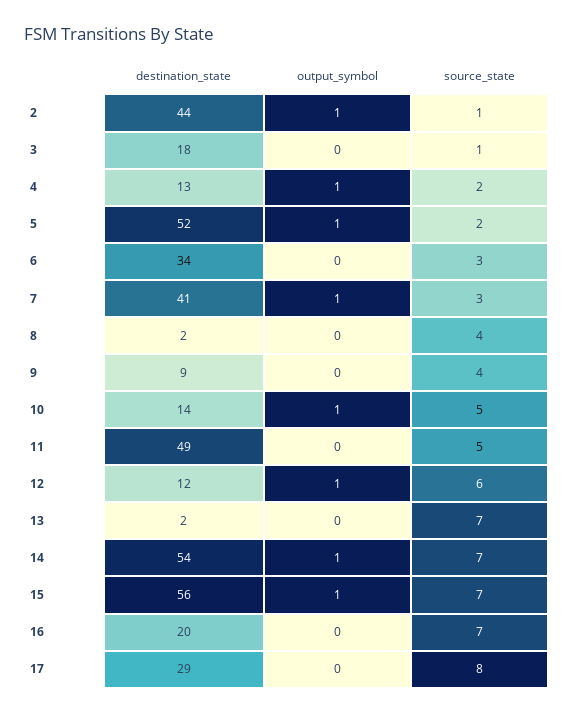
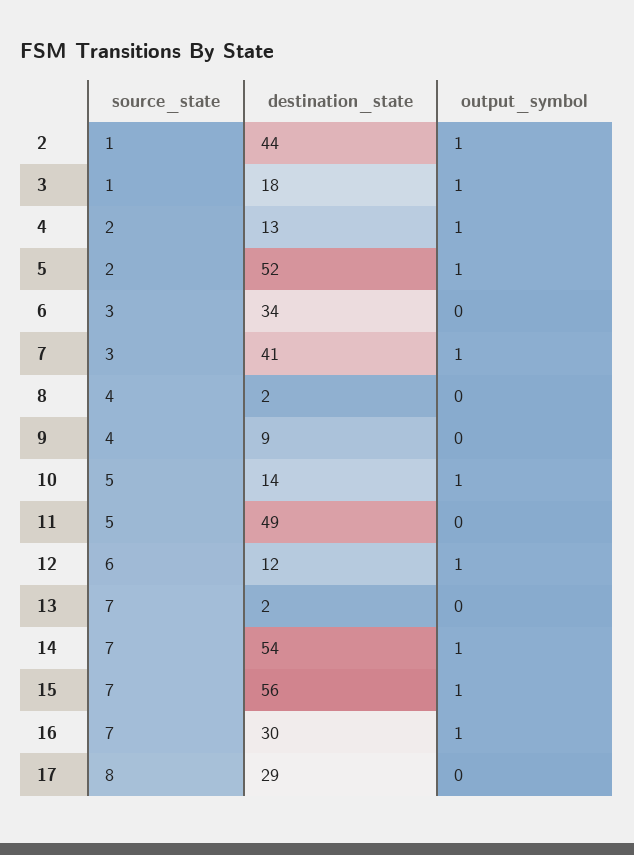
  {
    "destination_state": {
      "2": 44,
      "3": 18,
      "4": 13,
      "5": 52,
      "6": 34,
      "7": 41,
      "8": 2,
      "9": 9,
      "10": 14,
      "11": 49,
      "12": 12,
      "13": 2,
      "14": 54,
      "15": 56,
-     "16": 20,
+     "16": 30,
      "17": 29
    },
    "output_symbol": {
      "2": 1,
-     "3": 0,
+     "3": 1,
      "4": 1,
      "5": 1,
      "6": 0,
      "7": 1,
      "8": 0,
      "9": 0,
      "10": 1,
      "11": 0,
      "12": 1,
      "13": 0,
      "14": 1,
      "15": 1,
-     "16": 0,
+     "16": 1,
      "17": 0
    },
    "source_state": {
      "2": 1,
      "3": 1,
      "4": 2,
      "5": 2,
      "6": 3,
      "7": 3,
      "8": 4,
      "9": 4,
      "10": 5,
      "11": 5,
      "12": 6,
      "13": 7,
      "14": 7,
      "15": 7,
      "16": 7,
      "17": 8
    }
  }

